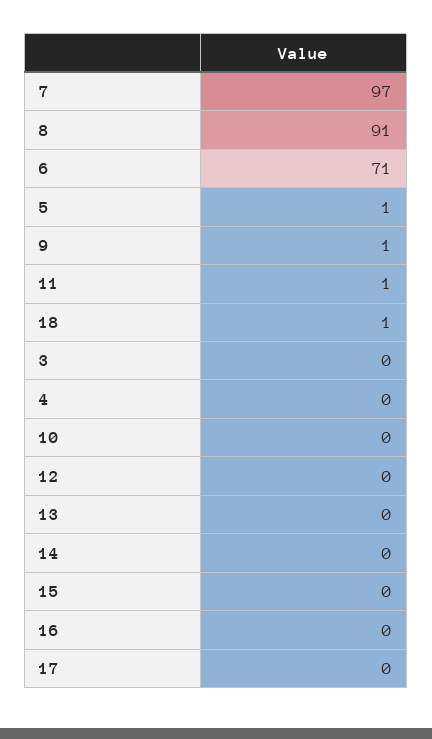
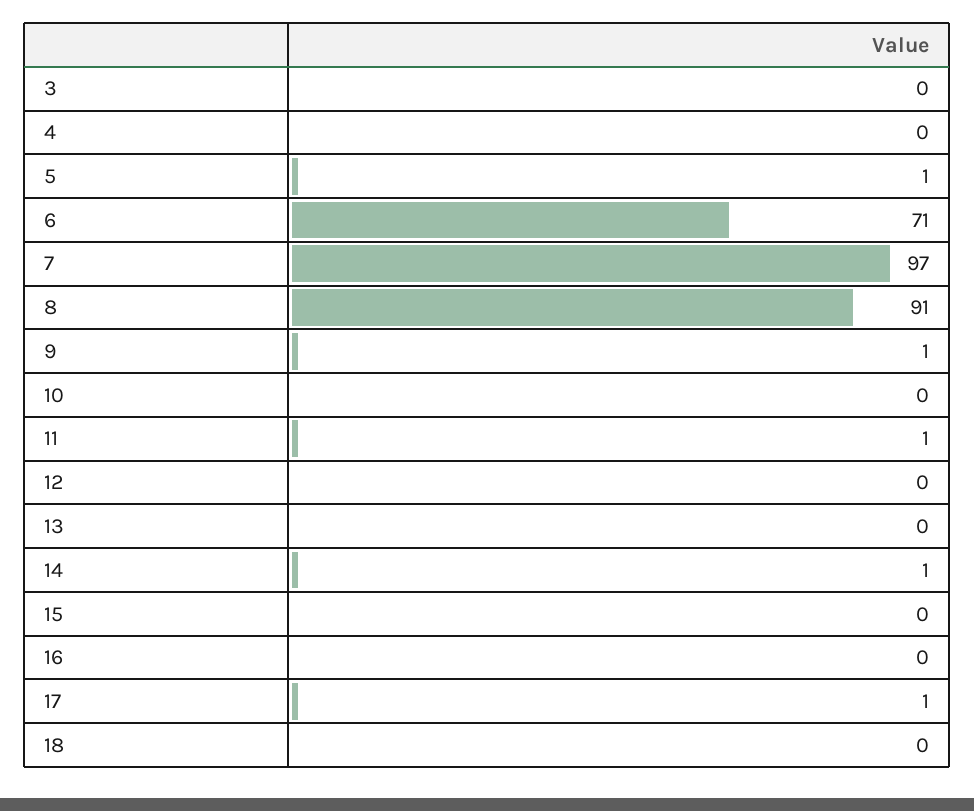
  {
    "7": 97,
    "8": 91,
    "6": 71,
    "5": 1,
    "9": 1,
    "11": 1,
-   "18": 1,
+   "18": 0,
    "3": 0,
    "4": 0,
    "10": 0,
    "12": 0,
    "13": 0,
-   "14": 0,
+   "14": 1,
    "15": 0,
    "16": 0,
-   "17": 0
+   "17": 1
  }

